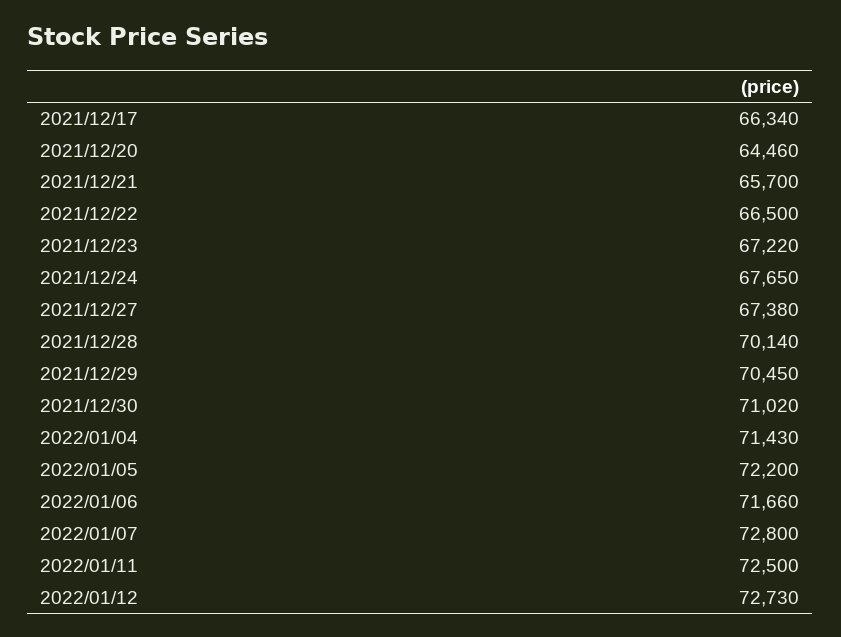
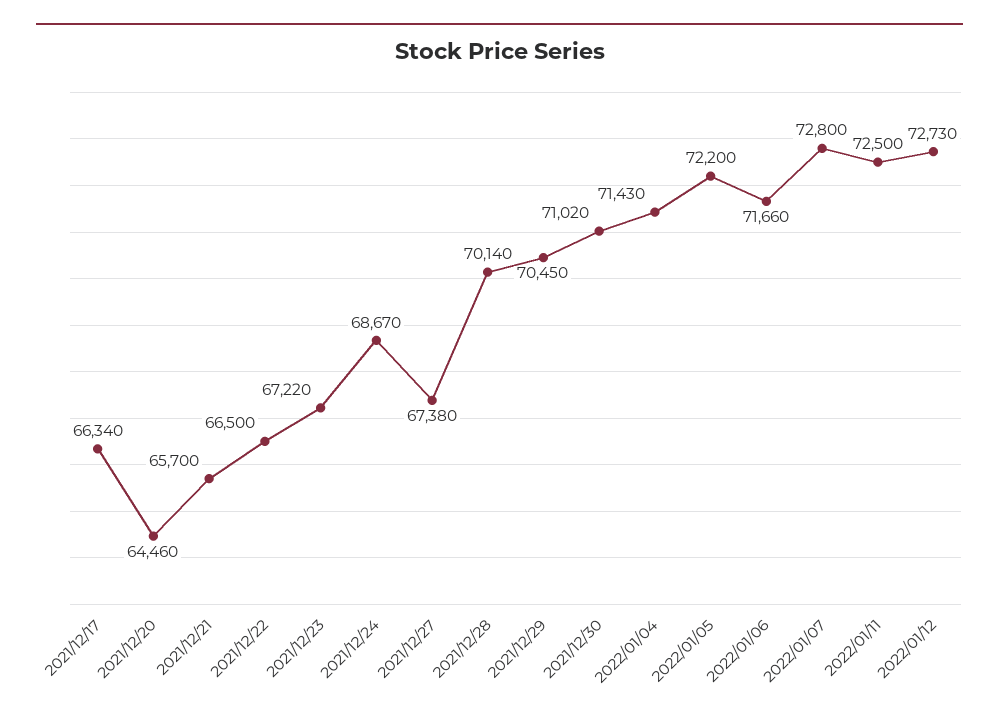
  {
    "2021/12/17": 66340,
    "2021/12/20": 64460,
    "2021/12/21": 65700,
    "2021/12/22": 66500,
    "2021/12/23": 67220,
-   "2021/12/24": 67650,
+   "2021/12/24": 68670,
    "2021/12/27": 67380,
    "2021/12/28": 70140,
    "2021/12/29": 70450,
    "2021/12/30": 71020,
    "2022/01/04": 71430,
    "2022/01/05": 72200,
    "2022/01/06": 71660,
    "2022/01/07": 72800,
    "2022/01/11": 72500,
    "2022/01/12": 72730
  }

